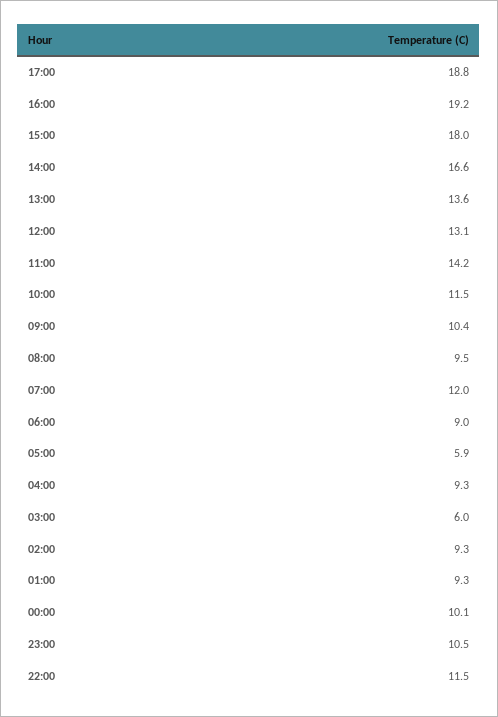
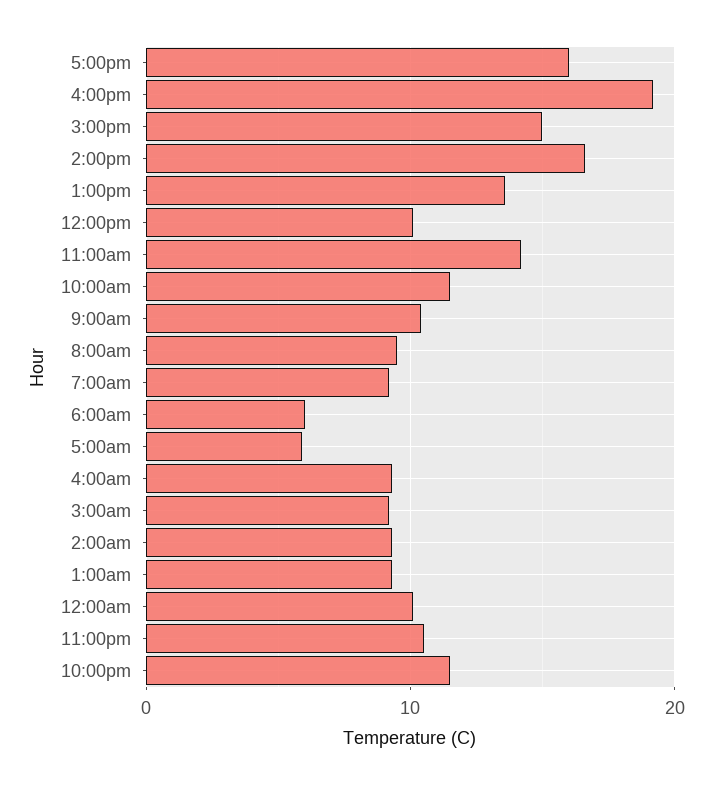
  {
-   "17:00": 18.8,
+   "17:00": 16,
    "16:00": 19.2,
-   "15:00": 18,
+   "15:00": 15,
    "14:00": 16.6,
    "13:00": 13.6,
-   "12:00": 13.1,
+   "12:00": 10,
    "11:00": 14.2,
    "10:00": 11.5,
    "09:00": 10.4,
    "08:00": 9.5,
-   "07:00": 12,
+   "07:00": 9,
-   "06:00": 9,
+   "06:00": 6,
    "05:00": 5.9,
    "04:00": 9.3,
-   "03:00": 6,
+   "03:00": 9,
    "02:00": 9.3,
    "01:00": 9.3,
    "00:00": 10.1,
    "23:00": 10.5,
    "22:00": 11.5
  }

